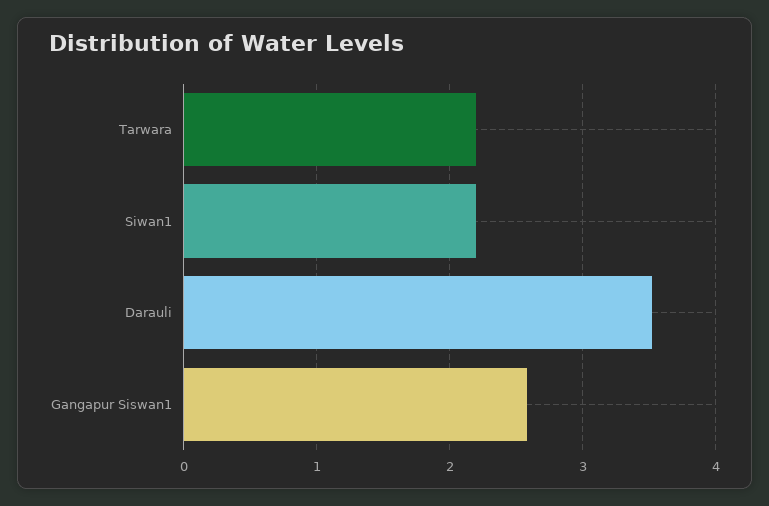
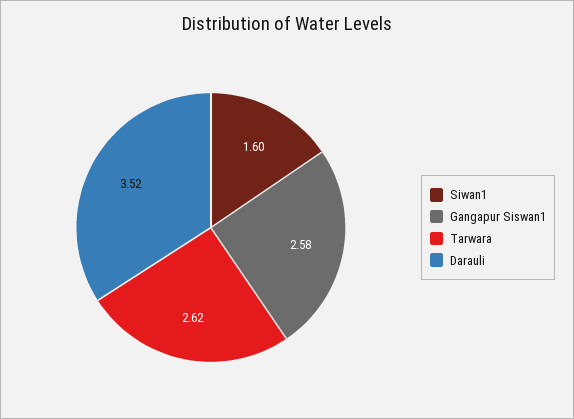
  {
-   "Tarwara": 2.2,
+   "Tarwara": 2.62,
-   "Siwan1": 2.2,
+   "Siwan1": 1.6,
    "Darauli": 3.52,
    "Gangapur Siswan1": 2.58
  }

